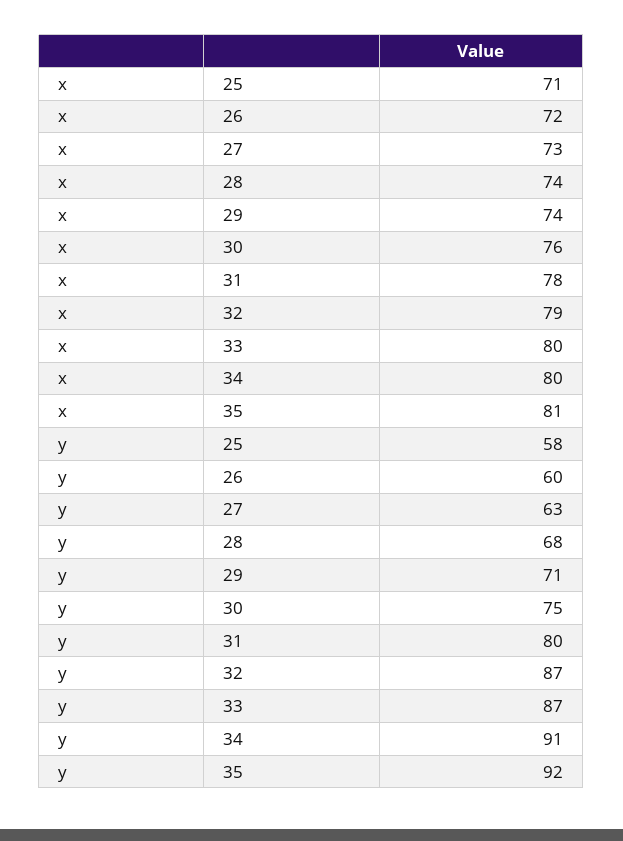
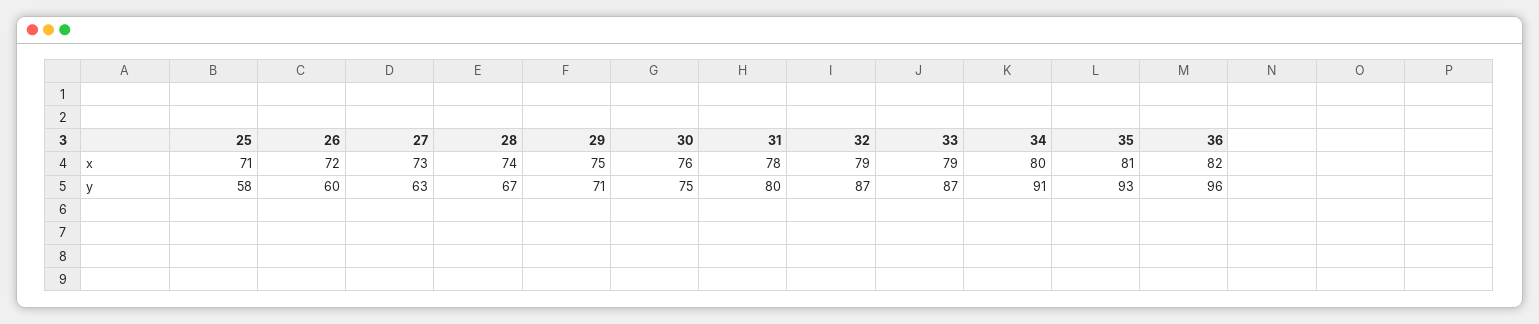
  {
    "x": {
      "25": 71,
      "26": 72,
      "27": 73,
      "28": 74,
-     "29": 74,
+     "29": 75,
      "30": 76,
      "31": 78,
      "32": 79,
-     "33": 80,
+     "33": 79,
      "34": 80,
-     "35": 81
+     "35": 81,
+     "36": 82
    },
    "y": {
      "25": 58,
      "26": 60,
      "27": 63,
-     "28": 68,
+     "28": 67,
      "29": 71,
      "30": 75,
      "31": 80,
      "32": 87,
      "33": 87,
      "34": 91,
-     "35": 92
+     "35": 93,
+     "36": 96
    }
  }

